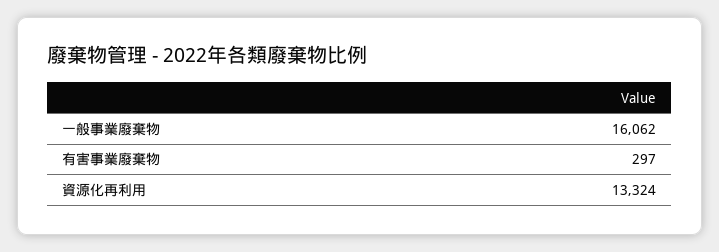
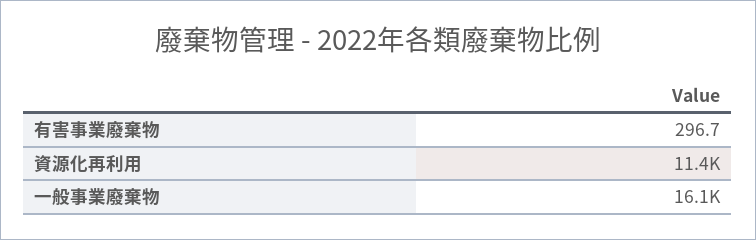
  {
    "一般事業廢棄物": 16062,
    "有害事業廢棄物": 296.7,
-   "資源化再利用": 13324
+   "資源化再利用": 11400
  }

